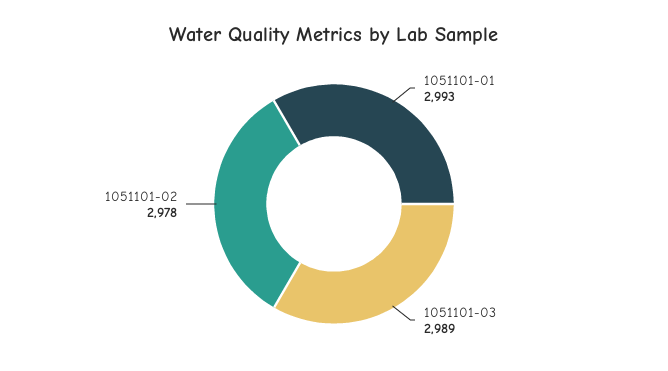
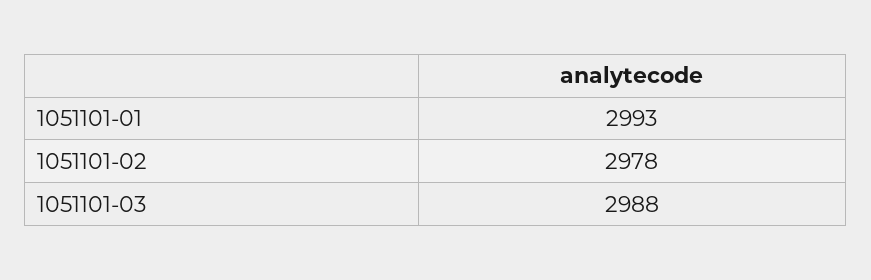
  {
    "1051101-01": 2993,
-   "1051101-03": 2989,
+   "1051101-03": 2988,
    "1051101-02": 2978
  }

